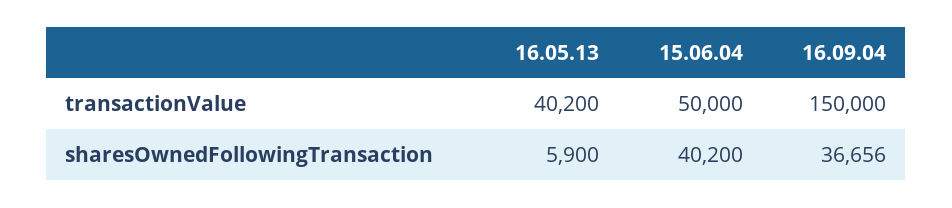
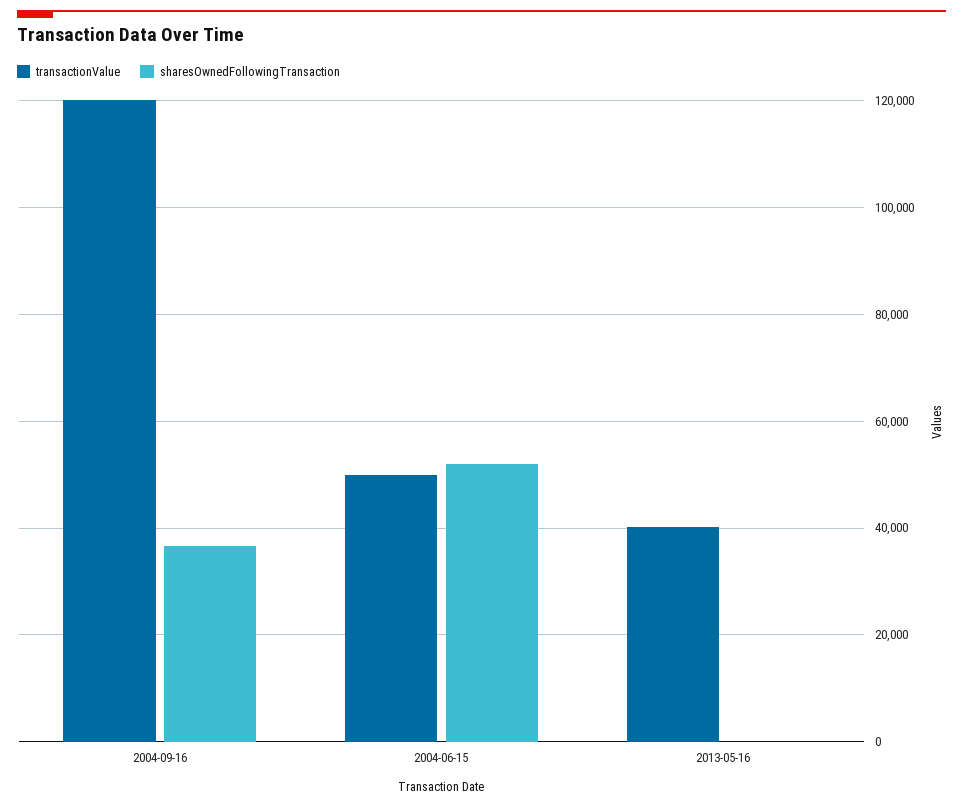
  {
    "transactionValue": {
      "16.05.13": 40200,
      "15.06.04": 50000,
-     "16.09.04": 150000
+     "16.09.04": 120000
    },
    "sharesOwnedFollowingTransaction": {
-     "16.05.13": 5900,
+     "16.05.13": 0,
-     "15.06.04": 40200,
+     "15.06.04": 52000,
      "16.09.04": 36656
    }
  }

